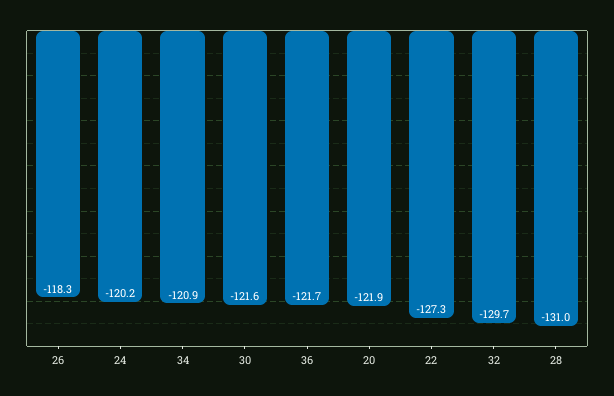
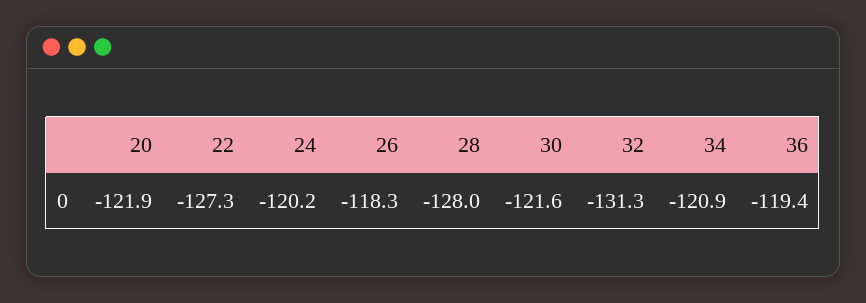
  {
    "26": -118.3,
    "24": -120.2,
    "34": -120.9,
    "30": -121.6,
-   "36": -121.7,
+   "36": -119.4,
    "20": -121.9,
    "22": -127.3,
-   "32": -129.7,
+   "32": -131.3,
-   "28": -131
+   "28": -128
  }

